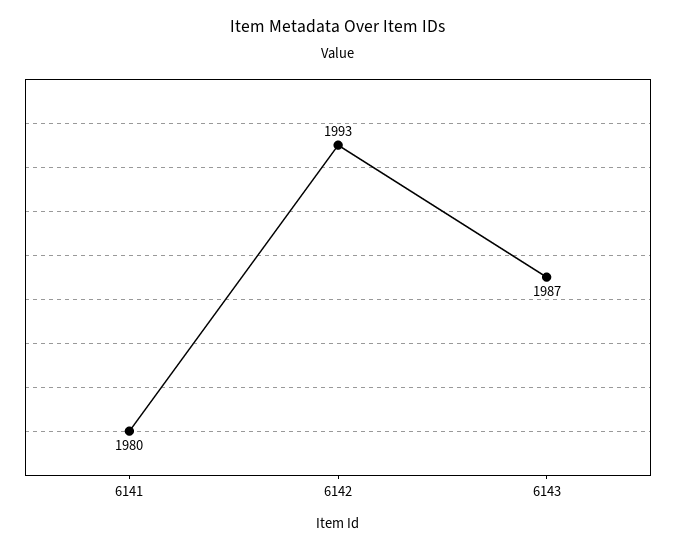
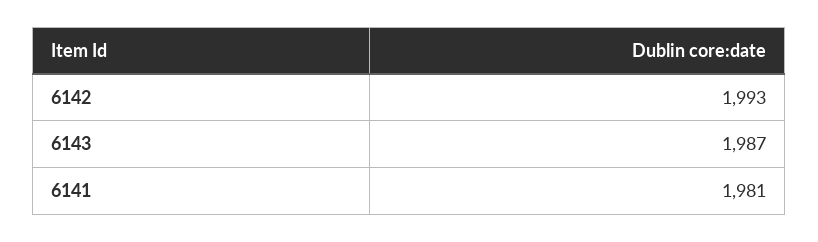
  {
-   "6141": 1980,
+   "6141": 1981,
    "6142": 1993,
    "6143": 1987
  }

